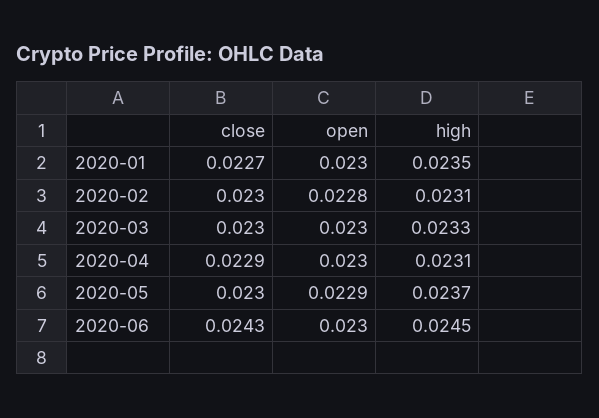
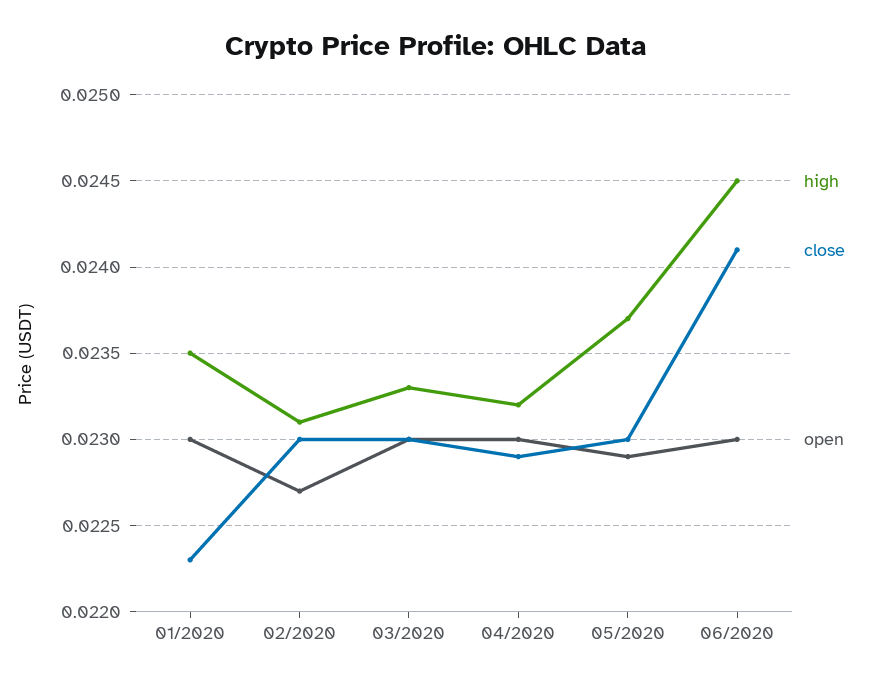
  {
    "close": {
-     "2020-01": 0.0227,
+     "2020-01": 0.0223,
      "2020-02": 0.023,
      "2020-03": 0.023,
      "2020-04": 0.0229,
      "2020-05": 0.023,
-     "2020-06": 0.0243
+     "2020-06": 0.0241
    },
    "open": {
      "2020-01": 0.023,
-     "2020-02": 0.0228,
+     "2020-02": 0.0227,
      "2020-03": 0.023,
      "2020-04": 0.023,
      "2020-05": 0.0229,
      "2020-06": 0.023
    },
    "high": {
      "2020-01": 0.0235,
      "2020-02": 0.0231,
      "2020-03": 0.0233,
-     "2020-04": 0.0231,
+     "2020-04": 0.0232,
      "2020-05": 0.0237,
      "2020-06": 0.0245
    }
  }

